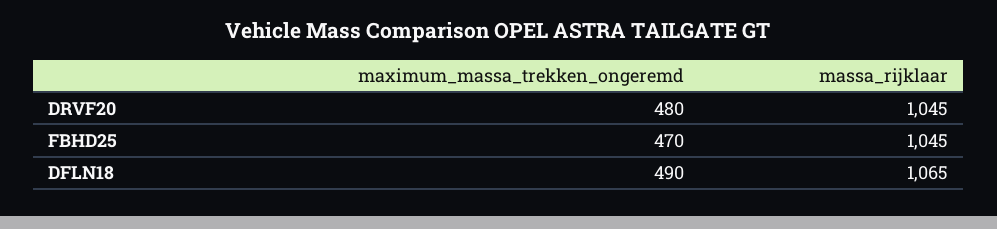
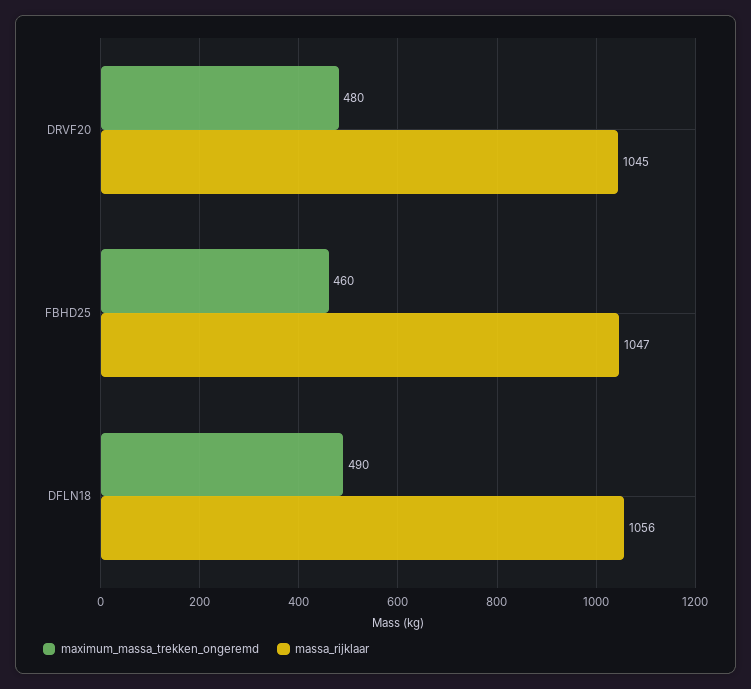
  {
    "maximum_massa_trekken_ongeremd": {
      "DRVF20": 480,
-     "FBHD25": 470,
+     "FBHD25": 460,
      "DFLN18": 490
    },
    "massa_rijklaar": {
      "DRVF20": 1045,
-     "FBHD25": 1045,
+     "FBHD25": 1047,
-     "DFLN18": 1065
+     "DFLN18": 1056
    }
  }

